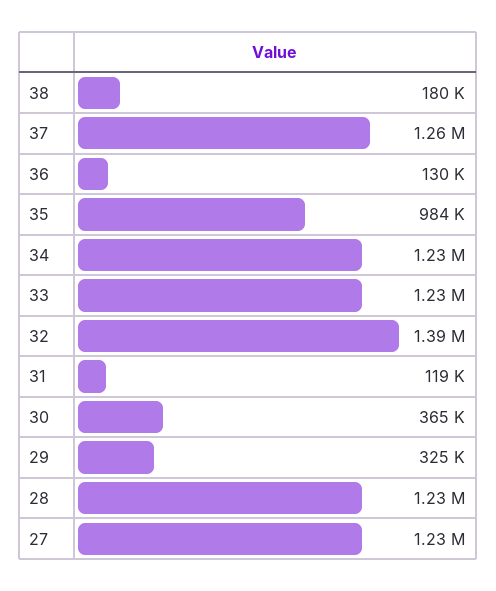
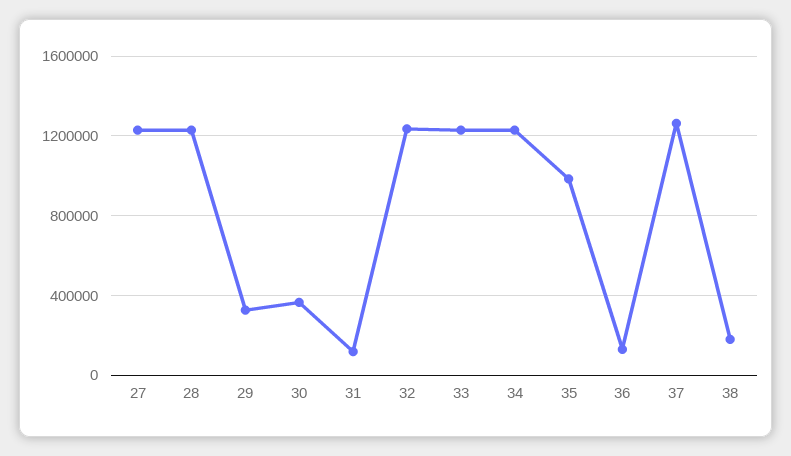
  {
    "38": 180000,
    "37": 1260000,
    "36": 130000,
    "35": 984000,
    "34": 1230000,
    "33": 1230000,
-   "32": 1390000,
+   "32": 1250000,
    "31": 119000,
    "30": 365000,
    "29": 325000,
    "28": 1230000,
    "27": 1230000
  }

